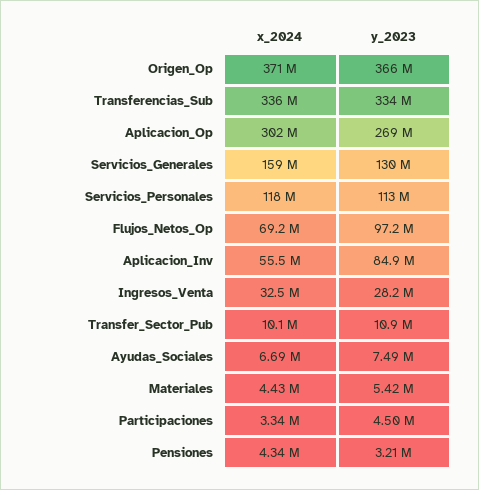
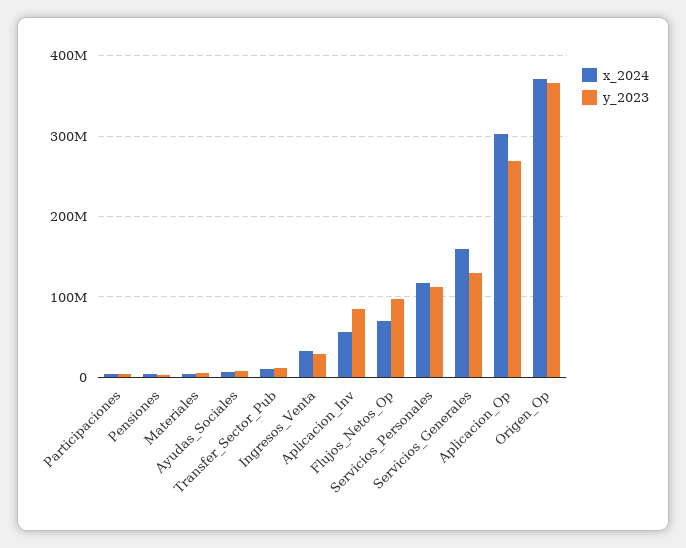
  {
    "x_2024": {
      "Origen_Op": 371000000,
-     "Transferencias_Sub": 336000000,
      "Aplicacion_Op": 302000000,
      "Servicios_Generales": 159000000,
      "Servicios_Personales": 118000000,
      "Flujos_Netos_Op": 69200000,
      "Aplicacion_Inv": 55500000,
      "Ingresos_Venta": 32500000,
      "Transfer_Sector_Pub": 10100000,
      "Ayudas_Sociales": 6690000,
      "Materiales": 4430000,
      "Participaciones": 3340000,
      "Pensiones": 4340000
    },
    "y_2023": {
      "Origen_Op": 366000000,
-     "Transferencias_Sub": 334000000,
      "Aplicacion_Op": 269000000,
      "Servicios_Generales": 130000000,
      "Servicios_Personales": 113000000,
      "Flujos_Netos_Op": 97200000,
      "Aplicacion_Inv": 84900000,
      "Ingresos_Venta": 28200000,
      "Transfer_Sector_Pub": 10900000,
      "Ayudas_Sociales": 7490000,
      "Materiales": 5420000,
      "Participaciones": 4500000,
      "Pensiones": 3210000
    }
  }

